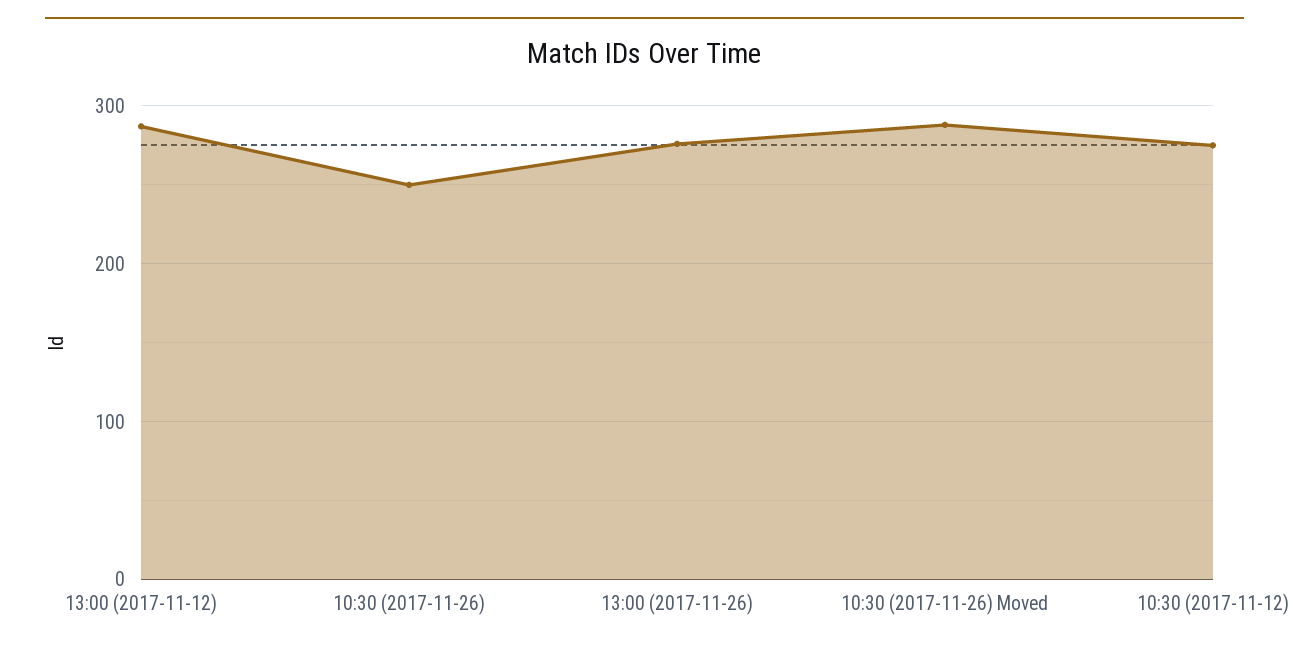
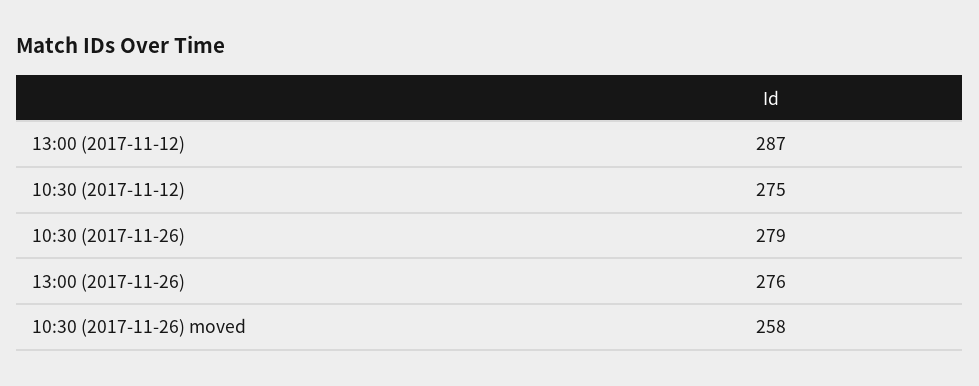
  {
    "13:00 (2017-11-12)": 287,
-   "10:30 (2017-11-26)": 250,
+   "10:30 (2017-11-26)": 279,
    "13:00 (2017-11-26)": 276,
-   "10:30 (2017-11-26) Moved": 290,
+   "10:30 (2017-11-26) Moved": 258,
    "10:30 (2017-11-12)": 275
  }

